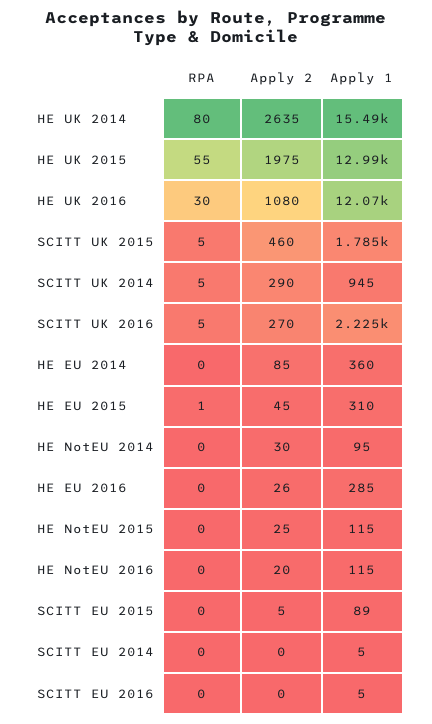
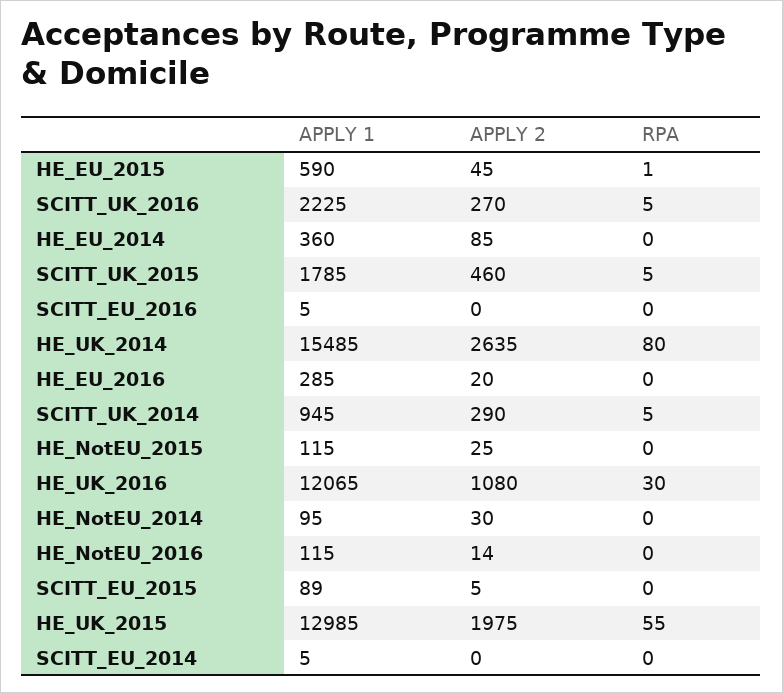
  {
    "RPA": {
      "HE UK 2014": 80,
      "HE UK 2015": 55,
      "HE UK 2016": 30,
      "SCITT UK 2015": 5,
      "SCITT UK 2014": 5,
      "SCITT UK 2016": 5,
      "HE EU 2014": 0,
      "HE EU 2015": 1,
      "HE NotEU 2014": 0,
      "HE EU 2016": 0,
      "HE NotEU 2015": 0,
      "HE NotEU 2016": 0,
      "SCITT EU 2015": 0,
      "SCITT EU 2014": 0,
      "SCITT EU 2016": 0
    },
    "Apply 2": {
      "HE UK 2014": 2635,
      "HE UK 2015": 1975,
      "HE UK 2016": 1080,
      "SCITT UK 2015": 460,
      "SCITT UK 2014": 290,
      "SCITT UK 2016": 270,
      "HE EU 2014": 85,
      "HE EU 2015": 45,
      "HE NotEU 2014": 30,
-     "HE EU 2016": 26,
+     "HE EU 2016": 20,
      "HE NotEU 2015": 25,
-     "HE NotEU 2016": 20,
+     "HE NotEU 2016": 14,
      "SCITT EU 2015": 5,
      "SCITT EU 2014": 0,
      "SCITT EU 2016": 0
    },
    "Apply 1": {
      "HE UK 2014": 15485,
      "HE UK 2015": 12985,
      "HE UK 2016": 12065,
      "SCITT UK 2015": 1785,
      "SCITT UK 2014": 945,
      "SCITT UK 2016": 2225,
      "HE EU 2014": 360,
-     "HE EU 2015": 310,
+     "HE EU 2015": 590,
      "HE NotEU 2014": 95,
      "HE EU 2016": 285,
      "HE NotEU 2015": 115,
      "HE NotEU 2016": 115,
      "SCITT EU 2015": 89,
      "SCITT EU 2014": 5,
      "SCITT EU 2016": 5
    }
  }

